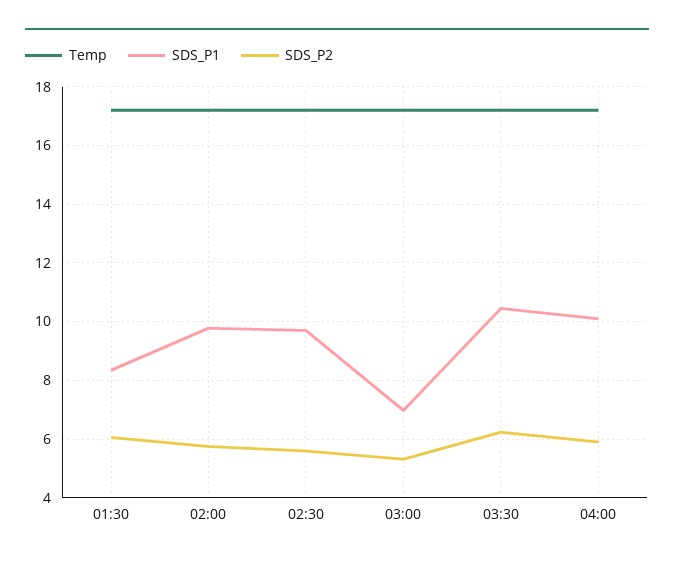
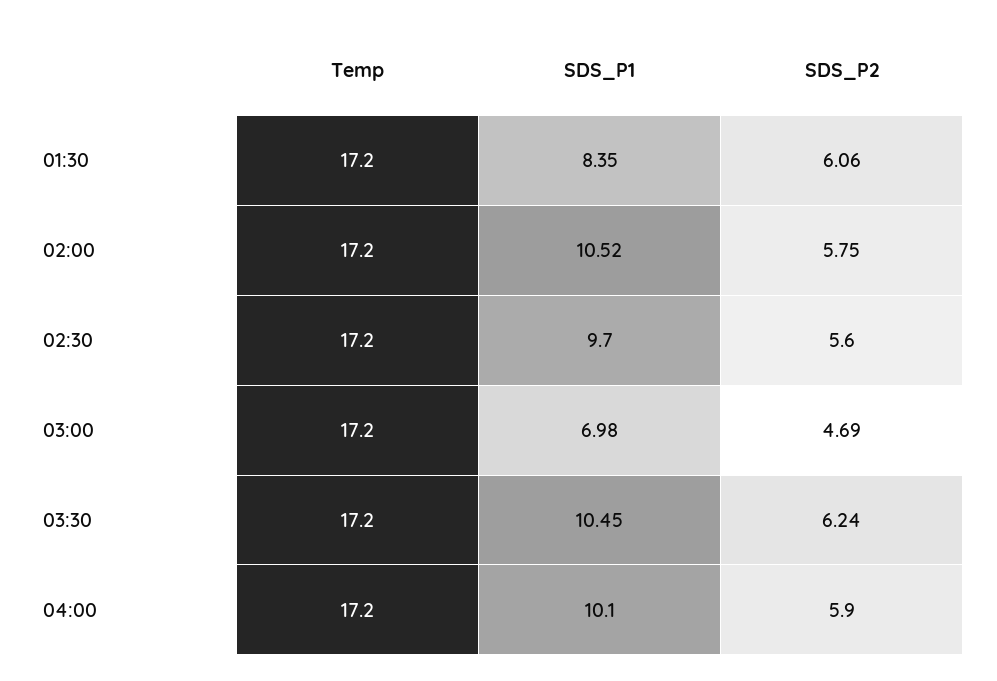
  {
    "Temp": {
      "01:30": 17.2,
      "02:00": 17.2,
      "02:30": 17.2,
      "03:00": 17.2,
      "03:30": 17.2,
      "04:00": 17.2
    },
    "SDS_P1": {
      "01:30": 8.35,
-     "02:00": 9.75,
+     "02:00": 10.52,
      "02:30": 9.7,
      "03:00": 6.98,
      "03:30": 10.45,
      "04:00": 10.1
    },
    "SDS_P2": {
      "01:30": 6.06,
      "02:00": 5.75,
      "02:30": 5.6,
-     "03:00": 5.25,
+     "03:00": 4.69,
      "03:30": 6.24,
      "04:00": 5.9
    }
  }

